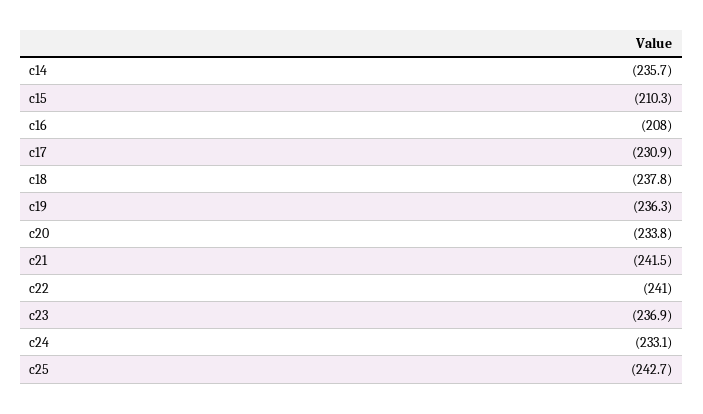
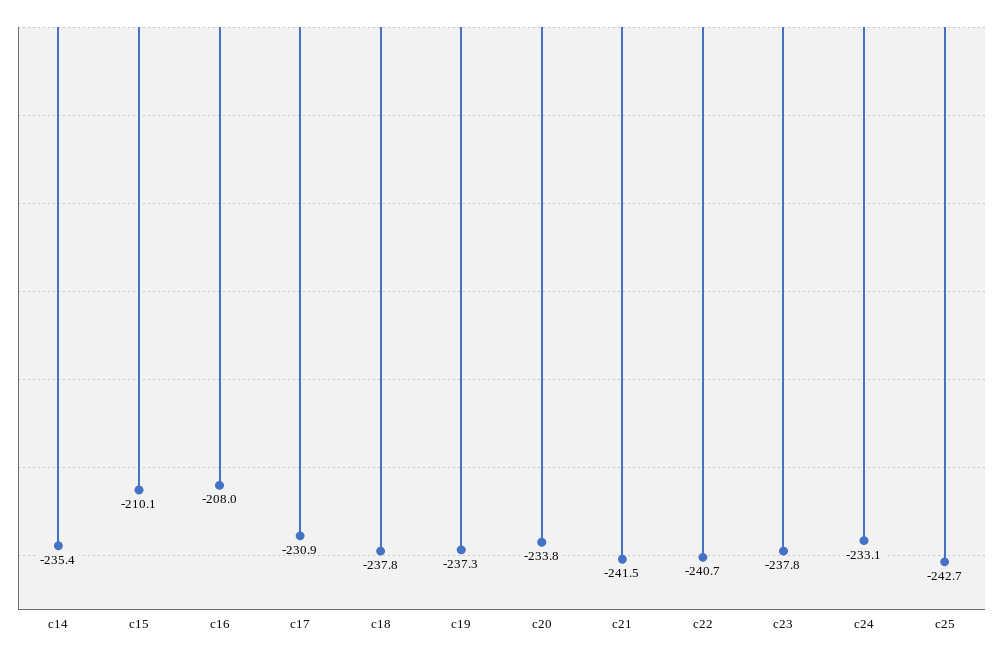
  {
-   "c14": -235.7,
+   "c14": -235.4,
-   "c15": -210.3,
+   "c15": -210.1,
    "c16": -208,
    "c17": -230.9,
    "c18": -237.8,
-   "c19": -236.3,
+   "c19": -237.3,
    "c20": -233.8,
    "c21": -241.5,
-   "c22": -241,
+   "c22": -240.7,
-   "c23": -236.9,
+   "c23": -237.8,
    "c24": -233.1,
    "c25": -242.7
  }

